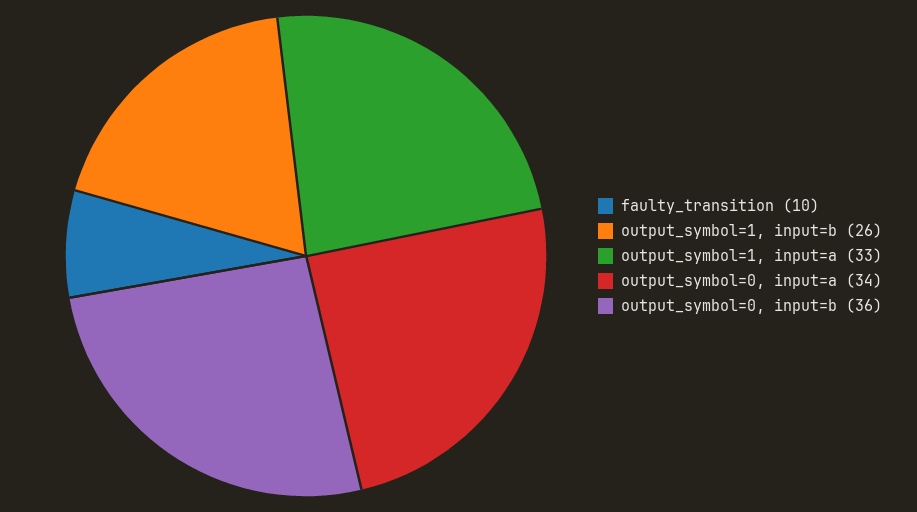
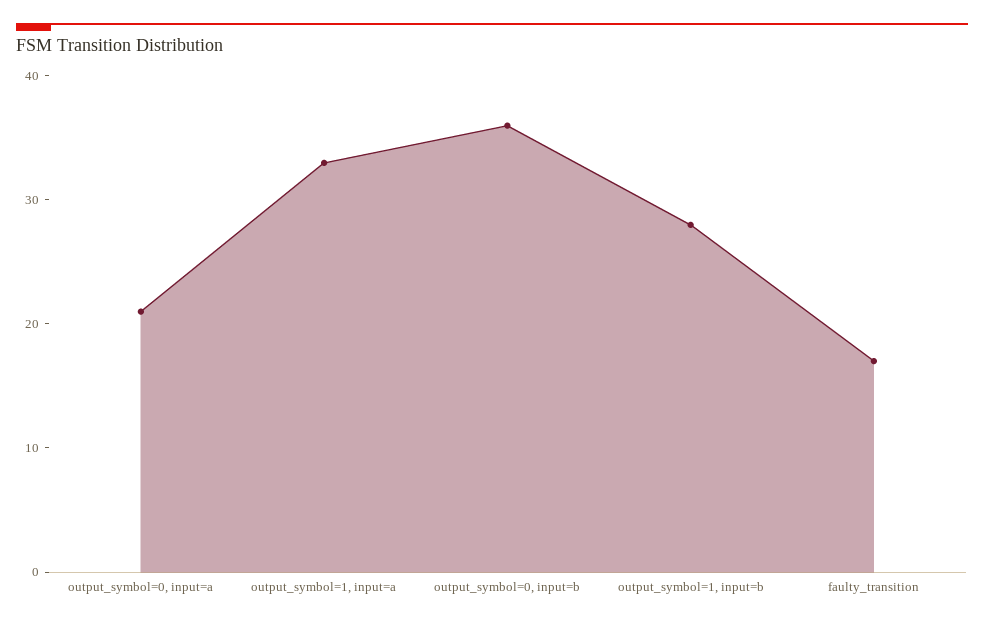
  {
-   "faulty_transition": 10,
+   "faulty_transition": 17,
-   "output_symbol=1, input=b": 26,
+   "output_symbol=1, input=b": 28,
    "output_symbol=1, input=a": 33,
-   "output_symbol=0, input=a": 34,
+   "output_symbol=0, input=a": 21,
    "output_symbol=0, input=b": 36
  }

